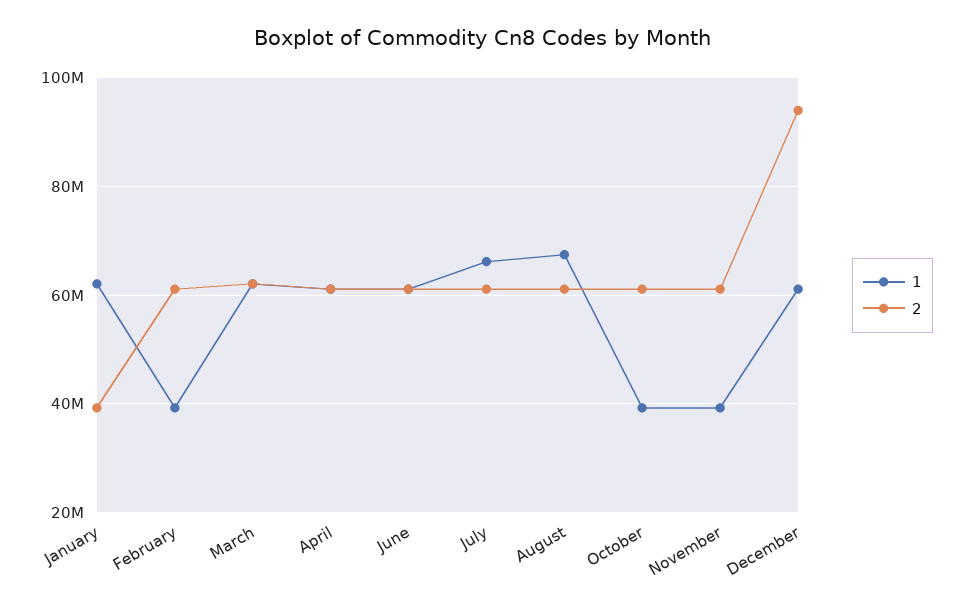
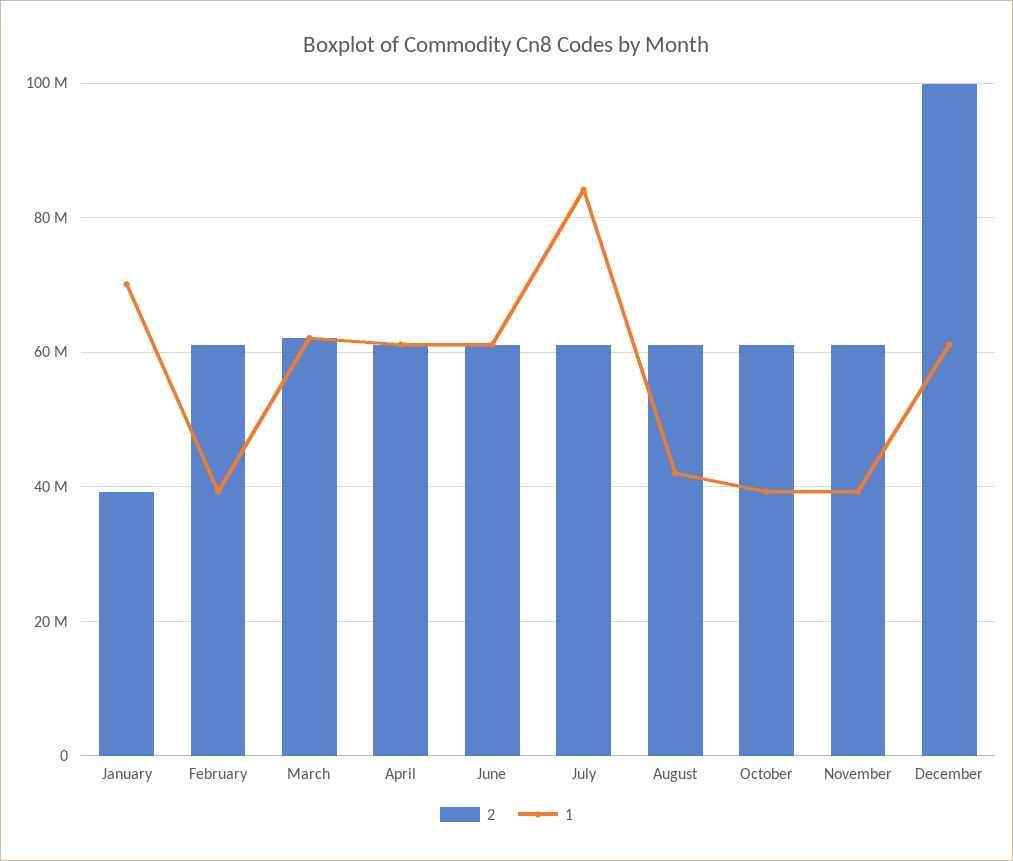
  {
    "1": {
-     "January": 62000000,
+     "January": 70000000,
      "February": 40000000,
      "March": 62000000,
      "April": 62000000,
      "June": 62000000,
-     "July": 66000000,
+     "July": 84000000,
-     "August": 68000000,
+     "August": 42000000,
      "October": 40000000,
      "November": 40000000,
      "December": 62000000
    },
    "2": {
      "January": 40000000,
      "February": 62000000,
      "March": 62000000,
      "April": 62000000,
      "June": 62000000,
      "July": 62000000,
      "August": 62000000,
      "October": 62000000,
      "November": 62000000,
-     "December": 94000000
+     "December": 100000000
    }
  }

